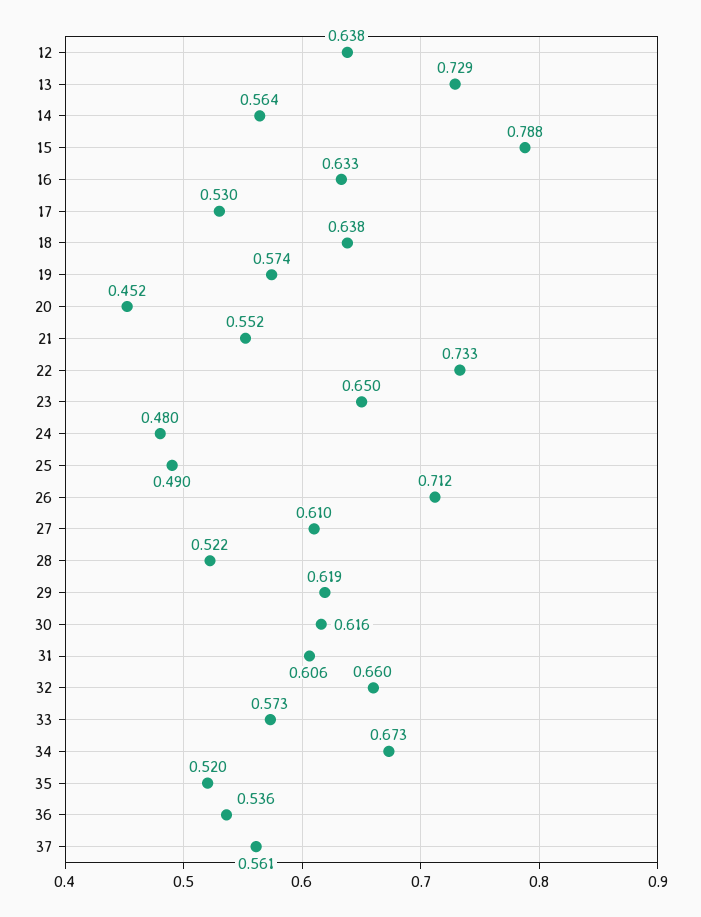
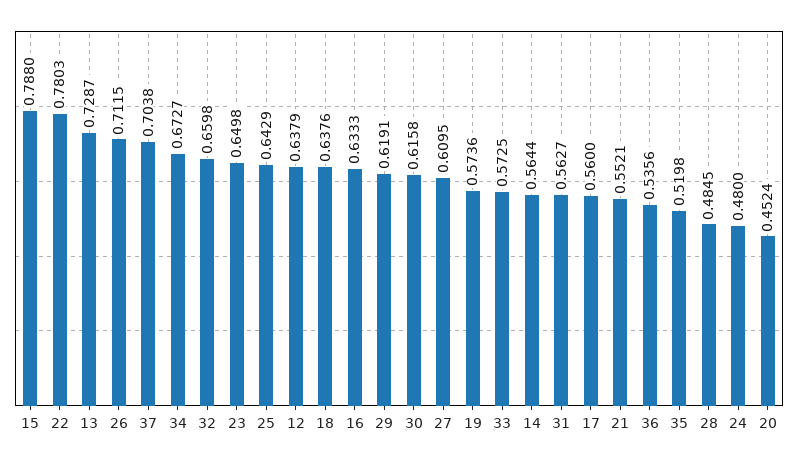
  {
    "12": 0.6379,
    "13": 0.7287,
    "14": 0.5644,
    "15": 0.788,
    "16": 0.6333,
-   "17": 0.53,
+   "17": 0.56,
    "18": 0.6376,
    "19": 0.5736,
    "20": 0.4524,
    "21": 0.5521,
-   "22": 0.733,
+   "22": 0.7803,
    "23": 0.6498,
    "24": 0.48,
-   "25": 0.49,
+   "25": 0.6429,
    "26": 0.7115,
    "27": 0.6095,
-   "28": 0.522,
+   "28": 0.4845,
    "29": 0.6191,
    "30": 0.6158,
-   "31": 0.606,
+   "31": 0.5627,
    "32": 0.6598,
    "33": 0.5725,
    "34": 0.6727,
    "35": 0.5198,
    "36": 0.5356,
-   "37": 0.561
+   "37": 0.7038
  }

